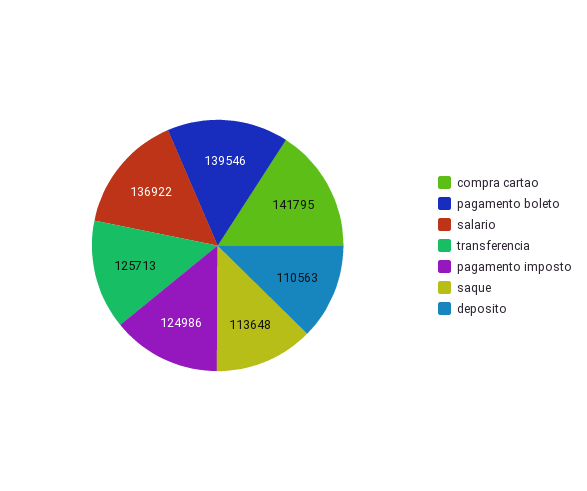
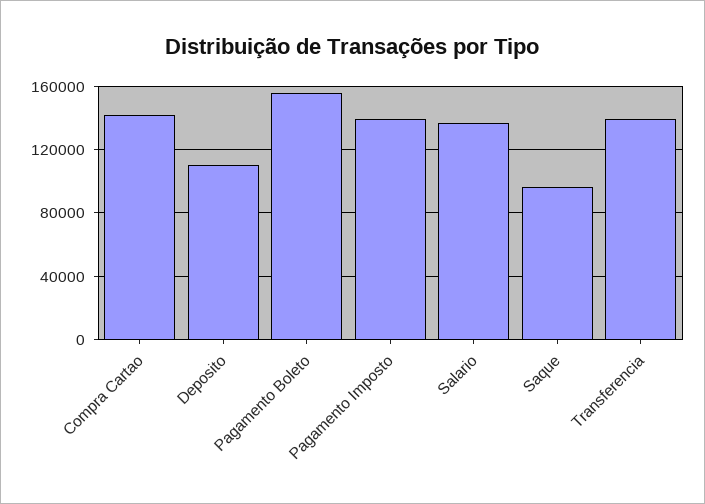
  {
    "compra cartao": 141795,
-   "pagamento boleto": 139546,
+   "pagamento boleto": 155000,
    "salario": 136922,
-   "transferencia": 125713,
+   "transferencia": 140000,
-   "pagamento imposto": 124986,
+   "pagamento imposto": 140000,
-   "saque": 113648,
+   "saque": 95000,
    "deposito": 110563
  }

